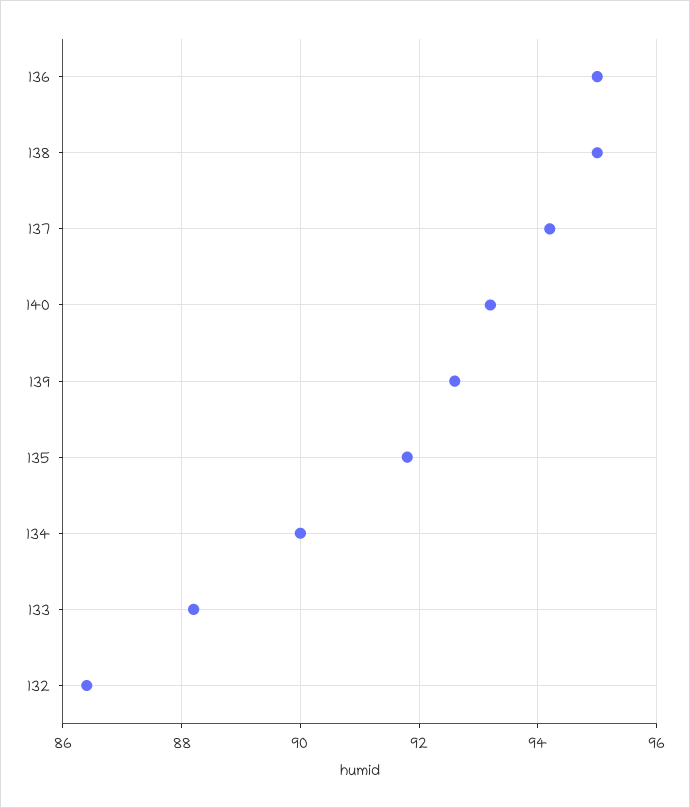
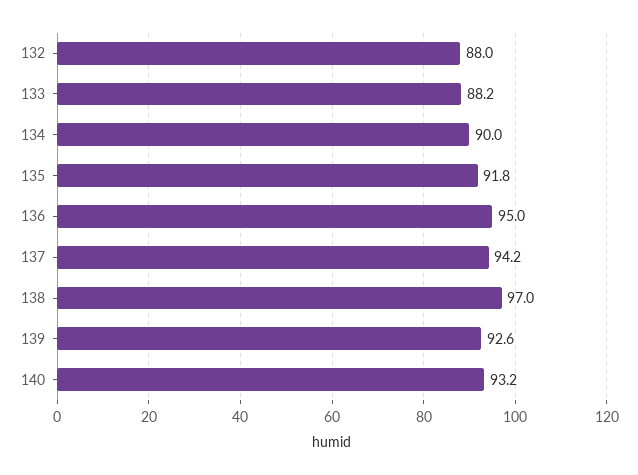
  {
    "136": 95,
-   "138": 95,
+   "138": 97,
    "137": 94.2,
    "140": 93.2,
    "139": 92.6,
    "135": 91.8,
    "134": 90,
    "133": 88.2,
-   "132": 86.5
+   "132": 88
  }

